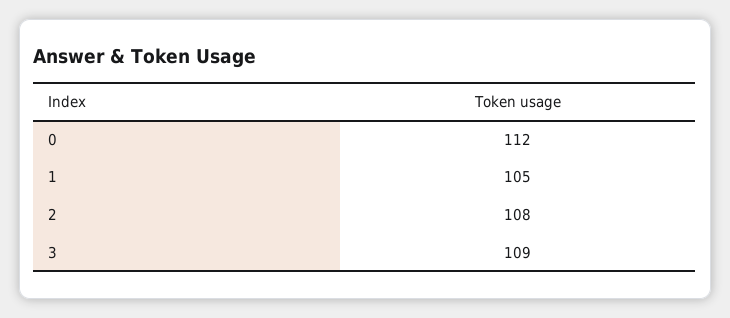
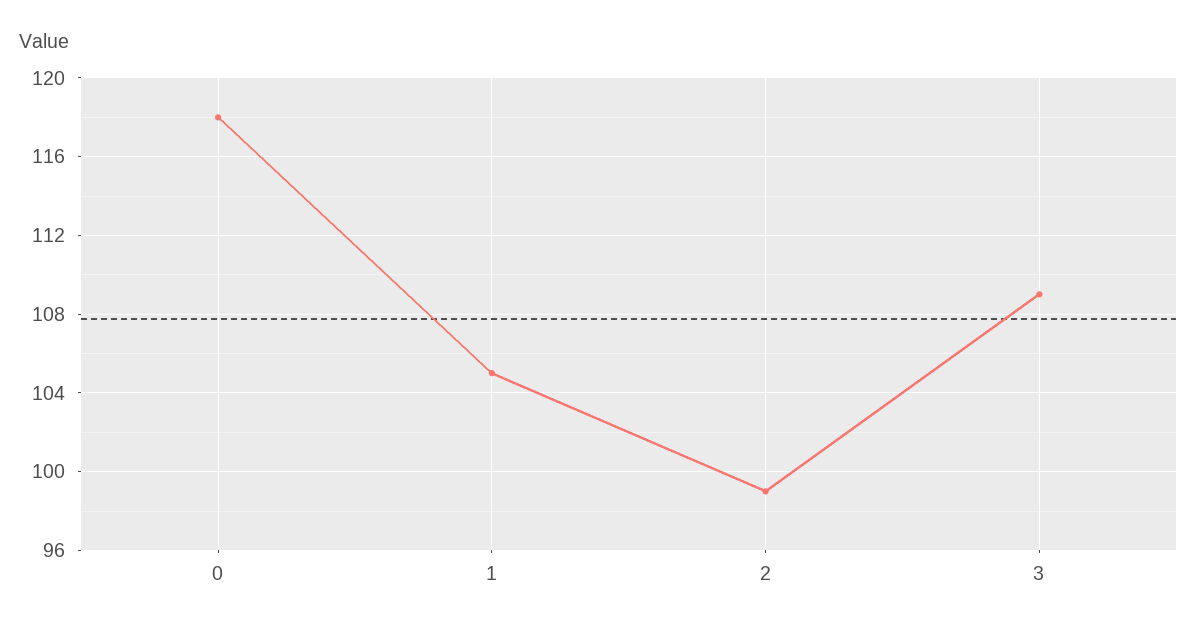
  {
-   "0": 112,
+   "0": 118,
    "1": 105,
-   "2": 108,
+   "2": 99,
    "3": 109
  }

